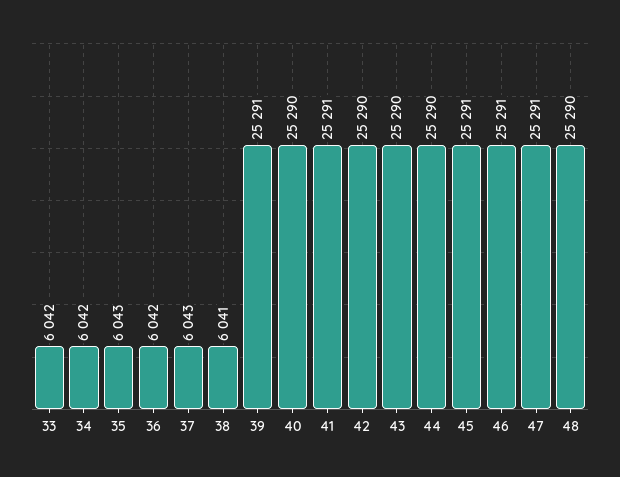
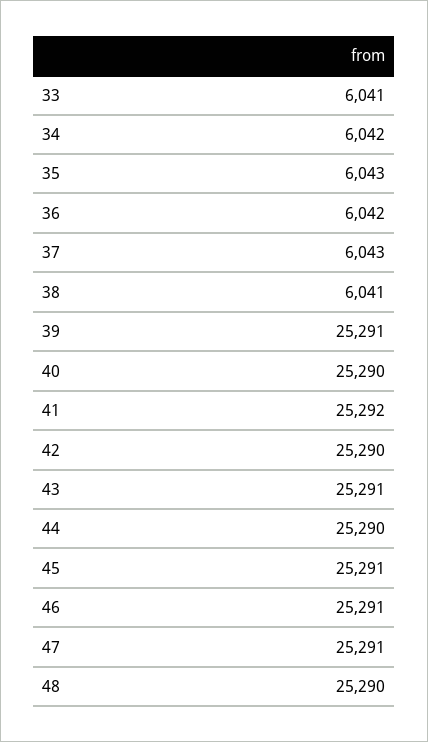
  {
-   "33": 6042,
+   "33": 6041,
    "34": 6042,
    "35": 6043,
    "36": 6042,
    "37": 6043,
    "38": 6041,
    "39": 25291,
    "40": 25290,
-   "41": 25291,
+   "41": 25292,
    "42": 25290,
-   "43": 25290,
+   "43": 25291,
    "44": 25290,
    "45": 25291,
    "46": 25291,
    "47": 25291,
    "48": 25290
  }

